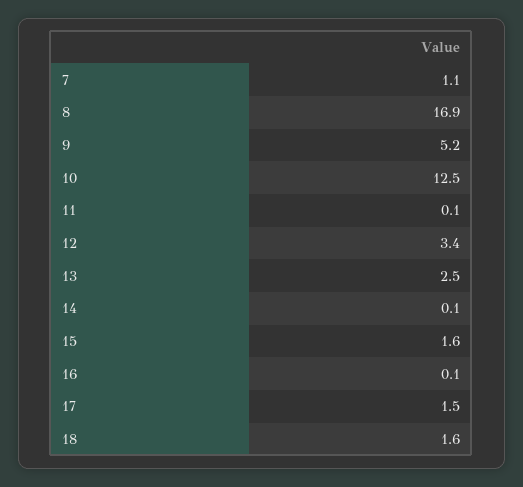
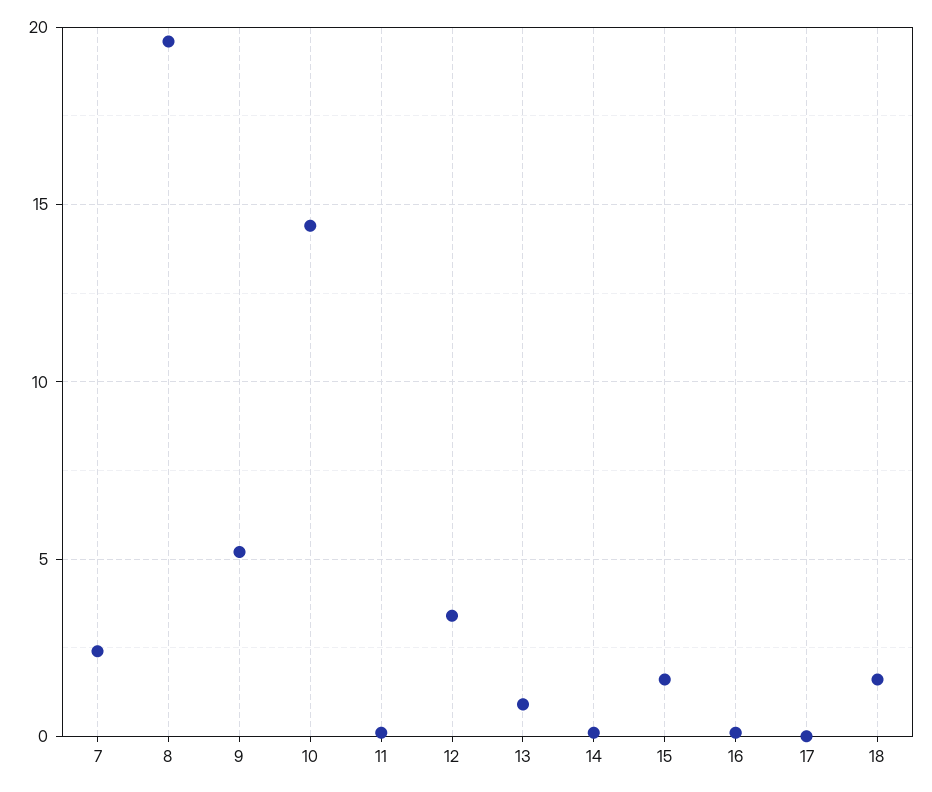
  {
-   "7": 1.1,
+   "7": 2.5,
-   "8": 16.9,
+   "8": 19.5,
    "9": 5.2,
-   "10": 12.5,
+   "10": 14.5,
    "11": 0.1,
    "12": 3.4,
-   "13": 2.5,
+   "13": 1,
    "14": 0.1,
    "15": 1.6,
    "16": 0.1,
-   "17": 1.5,
+   "17": 0,
    "18": 1.6
  }

